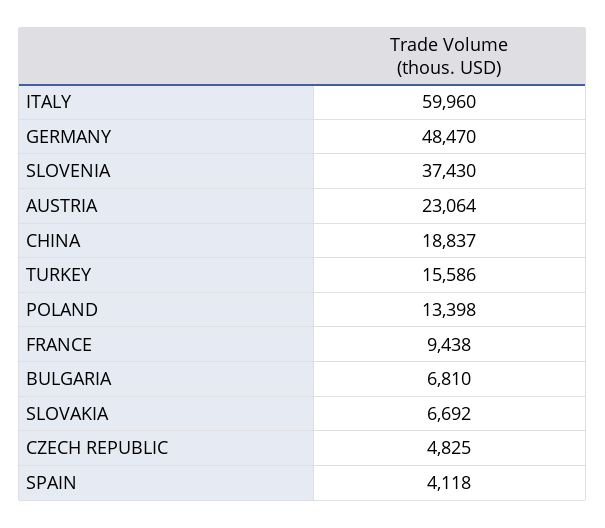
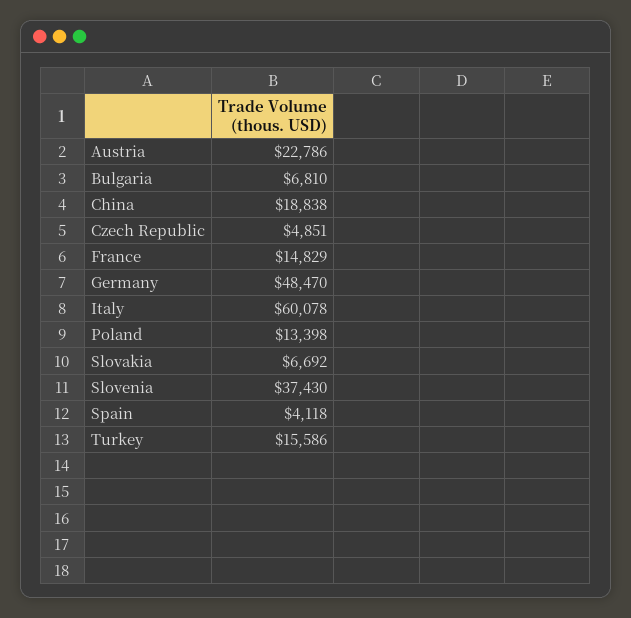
  {
-   "ITALY": 59960,
+   "ITALY": 60078,
    "GERMANY": 48470,
    "SLOVENIA": 37430,
-   "AUSTRIA": 23064,
+   "AUSTRIA": 22786,
-   "CHINA": 18837,
+   "CHINA": 18838,
    "TURKEY": 15586,
    "POLAND": 13398,
-   "FRANCE": 9438,
+   "FRANCE": 14829,
    "BULGARIA": 6810,
    "SLOVAKIA": 6692,
-   "CZECH REPUBLIC": 4825,
+   "CZECH REPUBLIC": 4851,
    "SPAIN": 4118
  }

